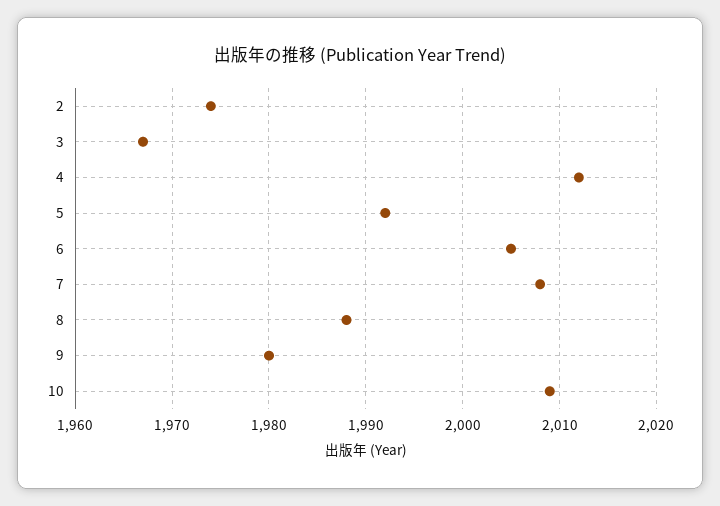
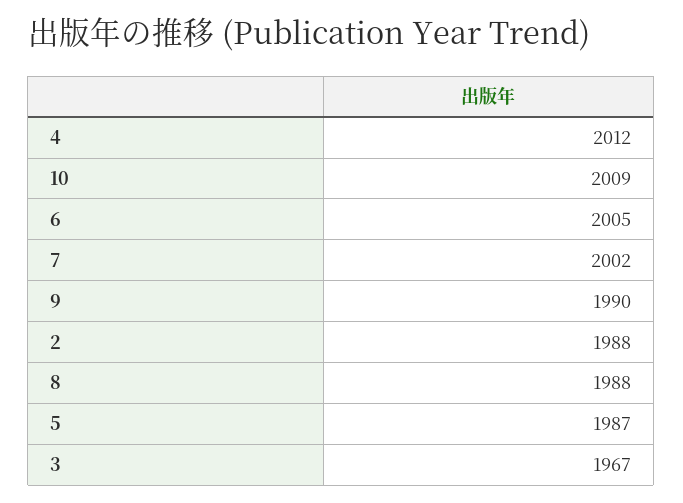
  {
-   "2": 1974,
+   "2": 1988,
    "3": 1967,
    "4": 2012,
-   "5": 1992,
+   "5": 1987,
    "6": 2005,
-   "7": 2008,
+   "7": 2002,
    "8": 1988,
-   "9": 1980,
+   "9": 1990,
    "10": 2009
  }

